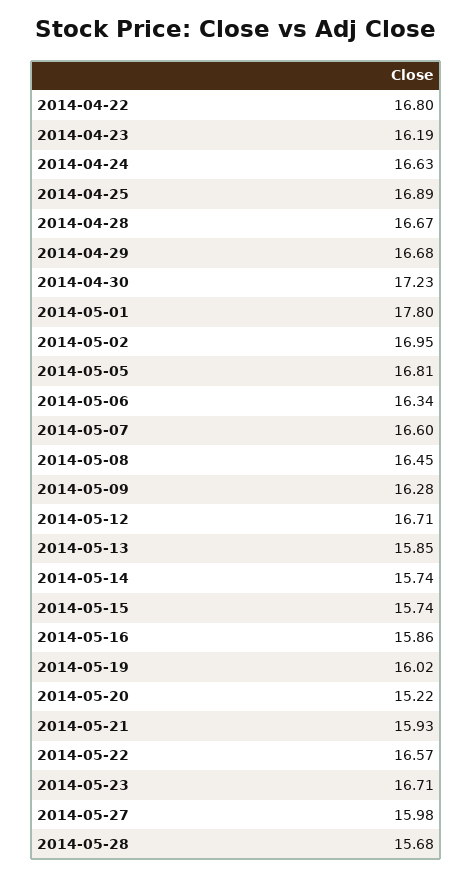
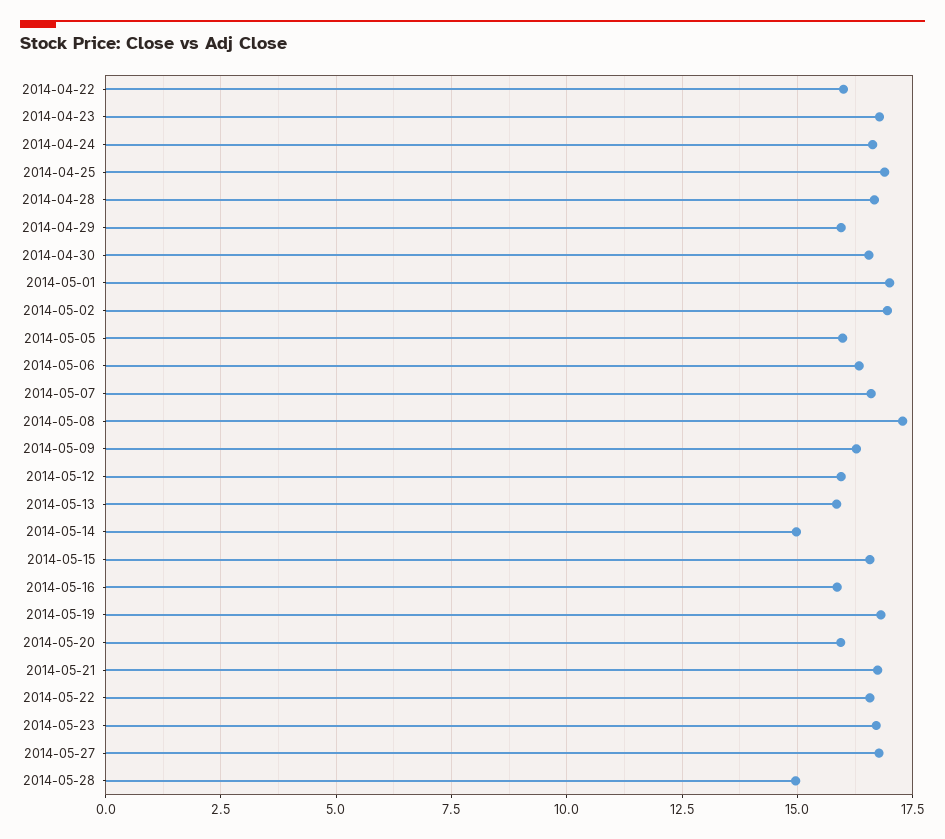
  {
-   "2014-04-22": 16.8,
+   "2014-04-22": 16,
-   "2014-04-23": 16.19,
+   "2014-04-23": 16.75,
    "2014-04-24": 16.63,
    "2014-04-25": 16.89,
    "2014-04-28": 16.67,
-   "2014-04-29": 16.68,
+   "2014-04-29": 16,
-   "2014-04-30": 17.23,
+   "2014-04-30": 16.5,
-   "2014-05-01": 17.8,
+   "2014-05-01": 17,
    "2014-05-02": 16.95,
-   "2014-05-05": 16.81,
+   "2014-05-05": 16,
    "2014-05-06": 16.34,
    "2014-05-07": 16.6,
-   "2014-05-08": 16.45,
+   "2014-05-08": 17.25,
    "2014-05-09": 16.28,
-   "2014-05-12": 16.71,
+   "2014-05-12": 16,
    "2014-05-13": 15.85,
-   "2014-05-14": 15.74,
+   "2014-05-14": 15,
-   "2014-05-15": 15.74,
+   "2014-05-15": 16.5,
    "2014-05-16": 15.86,
-   "2014-05-19": 16.02,
+   "2014-05-19": 16.75,
-   "2014-05-20": 15.22,
+   "2014-05-20": 16,
-   "2014-05-21": 15.93,
+   "2014-05-21": 16.75,
    "2014-05-22": 16.57,
    "2014-05-23": 16.71,
-   "2014-05-27": 15.98,
+   "2014-05-27": 16.75,
-   "2014-05-28": 15.68
+   "2014-05-28": 15
  }

